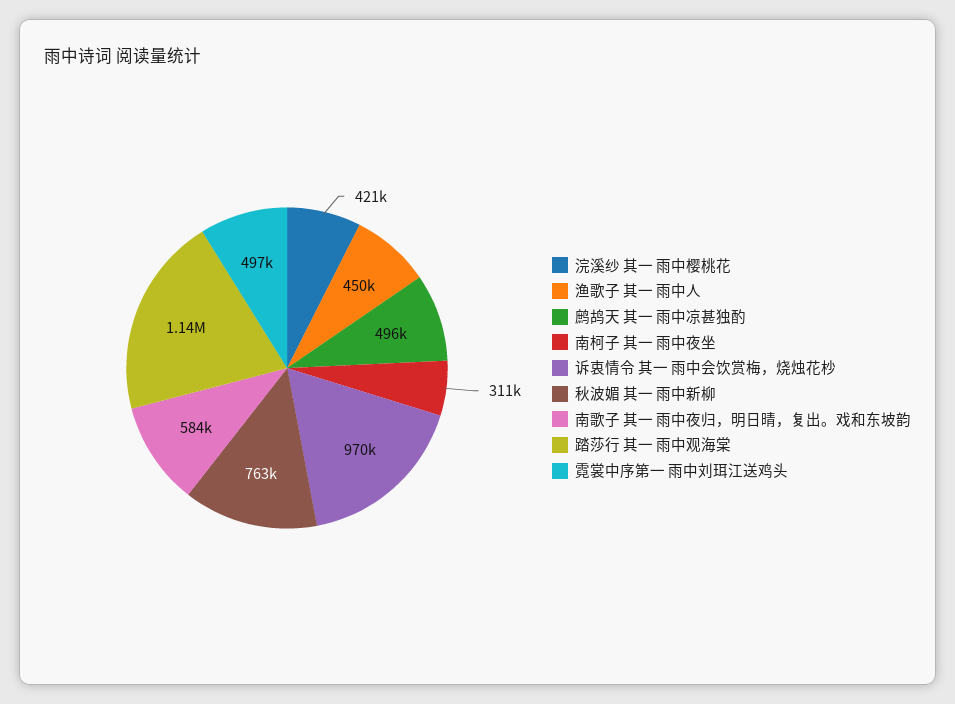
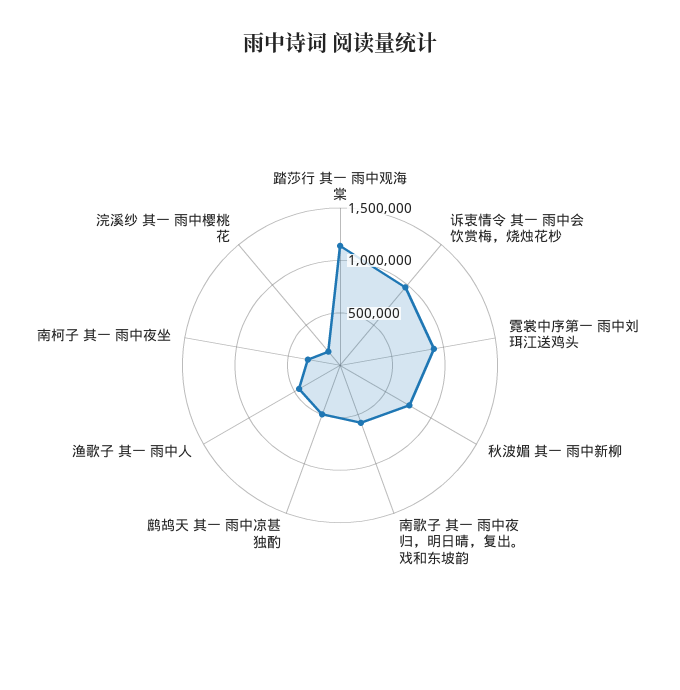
  {
-   "浣溪纱 其一 雨中樱桃花": 421000,
+   "浣溪纱 其一 雨中樱桃花": 200000,
    "渔歌子 其一 雨中人": 450000,
    "鹧鸪天 其一 雨中凉甚独酌": 496000,
    "南柯子 其一 雨中夜坐": 311000,
    "诉衷情令 其一 雨中会饮赏梅，烧烛花杪": 970000,
    "秋波媚 其一 雨中新柳": 763000,
    "南歌子 其一 雨中夜归，明日晴，复出。戏和东坡韵": 584000,
    "踏莎行 其一 雨中观海棠": 1140000,
-   "霓裳中序第一 雨中刘珥江送鸡头": 497000
+   "霓裳中序第一 雨中刘珥江送鸡头": 900000
  }

